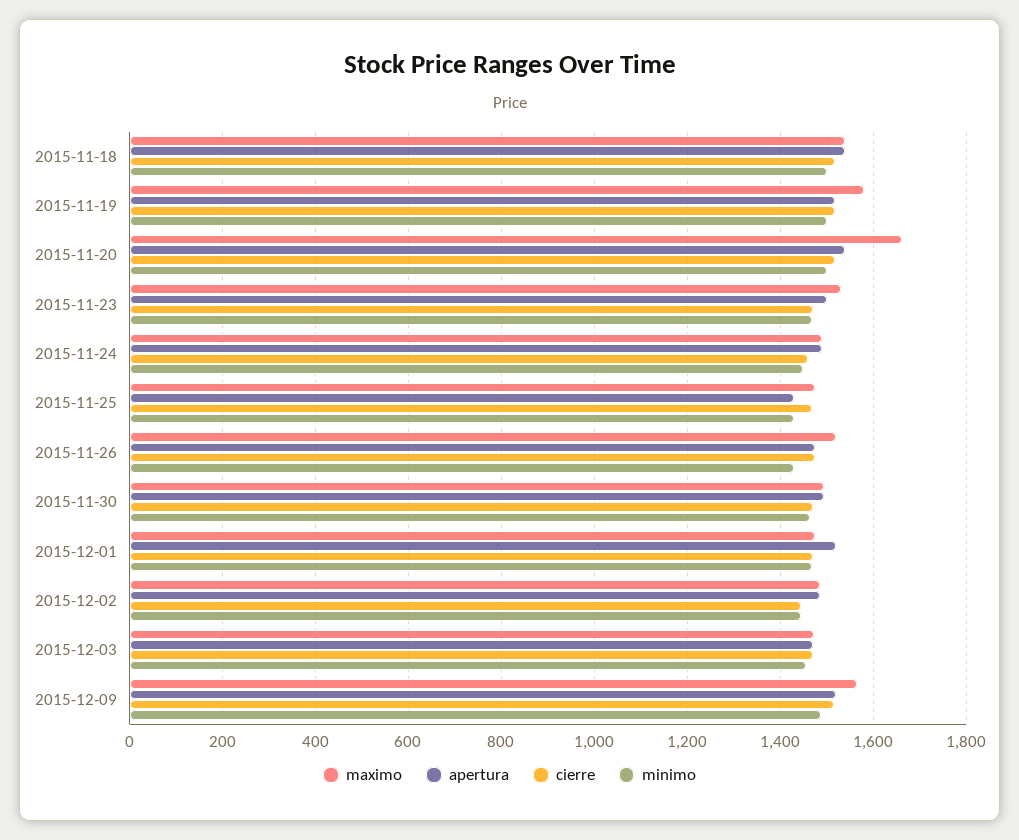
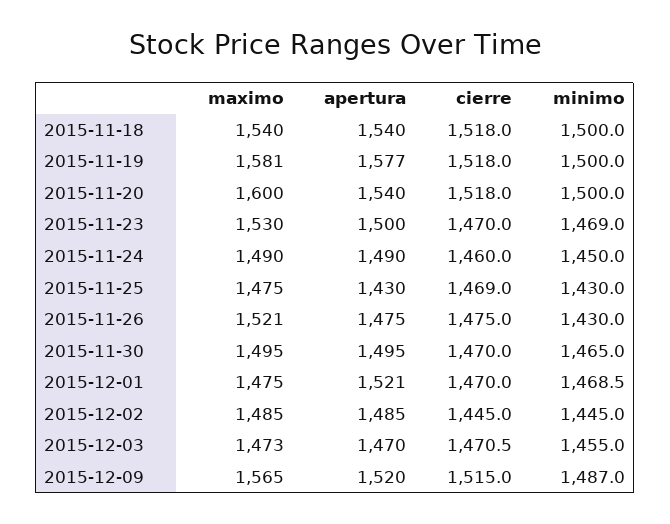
  {
    "maximo": {
      "2015-11-18": 1540,
      "2015-11-19": 1581,
-     "2015-11-20": 1660,
+     "2015-11-20": 1600,
      "2015-11-23": 1530,
      "2015-11-24": 1490,
      "2015-11-25": 1475,
      "2015-11-26": 1521,
      "2015-11-30": 1495,
      "2015-12-01": 1475,
      "2015-12-02": 1485,
      "2015-12-03": 1473,
      "2015-12-09": 1565
    },
    "apertura": {
      "2015-11-18": 1540,
-     "2015-11-19": 1520,
+     "2015-11-19": 1577,
      "2015-11-20": 1540,
      "2015-11-23": 1500,
      "2015-11-24": 1490,
      "2015-11-25": 1430,
      "2015-11-26": 1475,
      "2015-11-30": 1495,
      "2015-12-01": 1521,
      "2015-12-02": 1485,
      "2015-12-03": 1470,
      "2015-12-09": 1520
    },
    "cierre": {
      "2015-11-18": 1518,
      "2015-11-19": 1518,
      "2015-11-20": 1518,
      "2015-11-23": 1470,
      "2015-11-24": 1460,
      "2015-11-25": 1469,
      "2015-11-26": 1475,
      "2015-11-30": 1470,
      "2015-12-01": 1470,
      "2015-12-02": 1445,
      "2015-12-03": 1470.5,
      "2015-12-09": 1515
    },
    "minimo": {
      "2015-11-18": 1500,
      "2015-11-19": 1500,
      "2015-11-20": 1500,
      "2015-11-23": 1469,
      "2015-11-24": 1450,
      "2015-11-25": 1430,
      "2015-11-26": 1430,
      "2015-11-30": 1465,
      "2015-12-01": 1468.5,
      "2015-12-02": 1445,
      "2015-12-03": 1455,
      "2015-12-09": 1487
    }
  }

